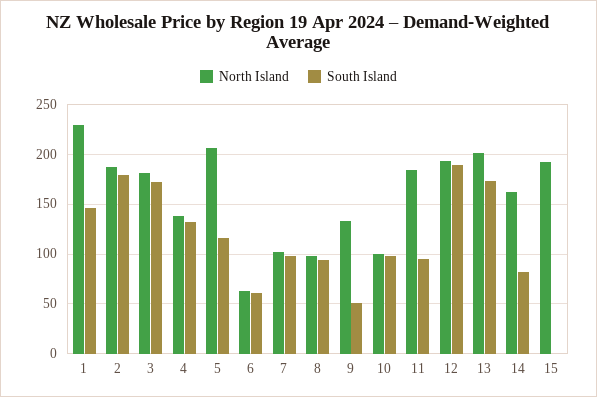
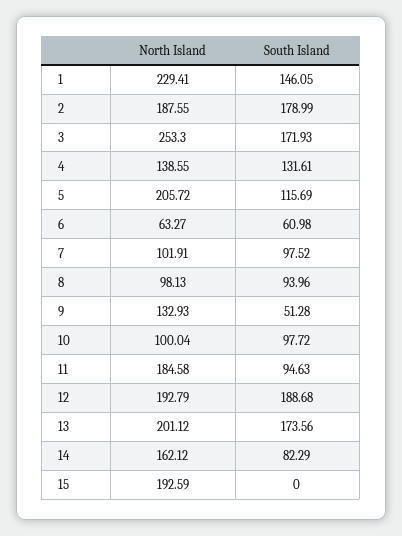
  {
    "North Island": {
      "1": 229.41,
      "2": 187.55,
-     "3": 180,
+     "3": 253.3,
      "4": 138.55,
      "5": 205.72,
      "6": 63.27,
      "7": 101.91,
      "8": 98.13,
      "9": 132.93,
      "10": 100.04,
      "11": 184.58,
      "12": 192.79,
      "13": 201.12,
      "14": 162.12,
      "15": 192.59
    },
    "South Island": {
      "1": 146.05,
      "2": 178.99,
      "3": 171.93,
      "4": 131.61,
      "5": 115.69,
      "6": 60.98,
      "7": 97.52,
      "8": 93.96,
      "9": 51.28,
      "10": 97.72,
      "11": 94.63,
      "12": 188.68,
      "13": 173.56,
      "14": 82.29,
      "15": 0
    }
  }

